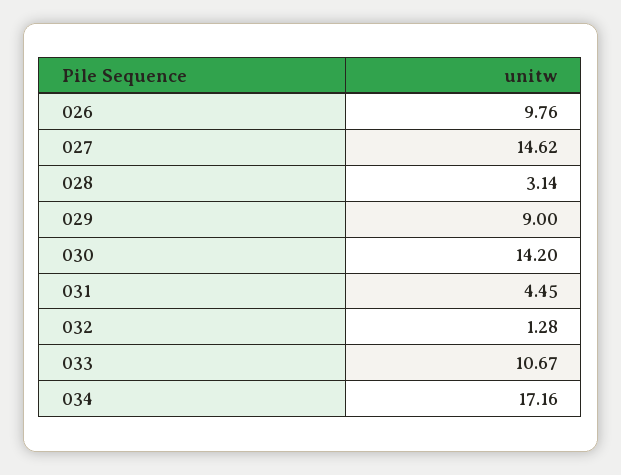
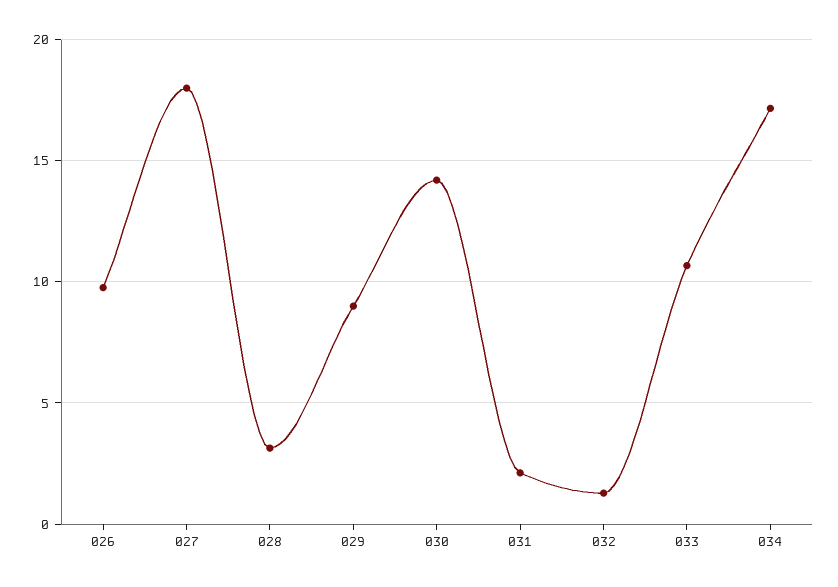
  {
    "026": 9.76,
-   "027": 14.62,
+   "027": 18,
    "028": 3.14,
    "029": 9,
    "030": 14.2,
-   "031": 4.45,
+   "031": 2,
    "032": 1.28,
    "033": 10.67,
    "034": 17.16
  }

